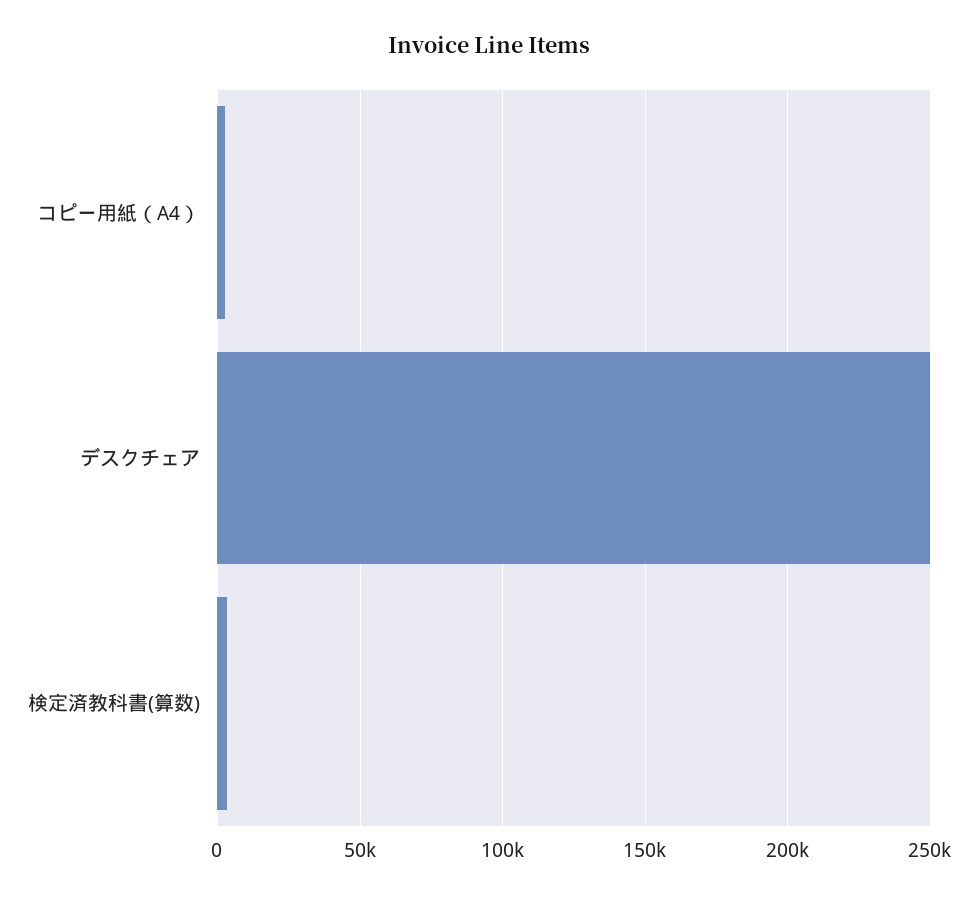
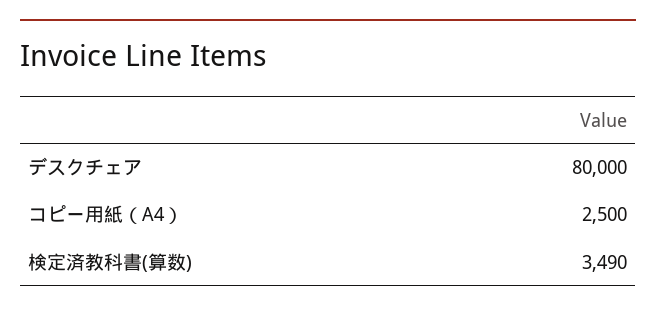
  {
    "コピー用紙（A4）": 2500,
-   "デスクチェア": 250000,
+   "デスクチェア": 80000,
    "検定済教科書(算数)": 3490
  }

